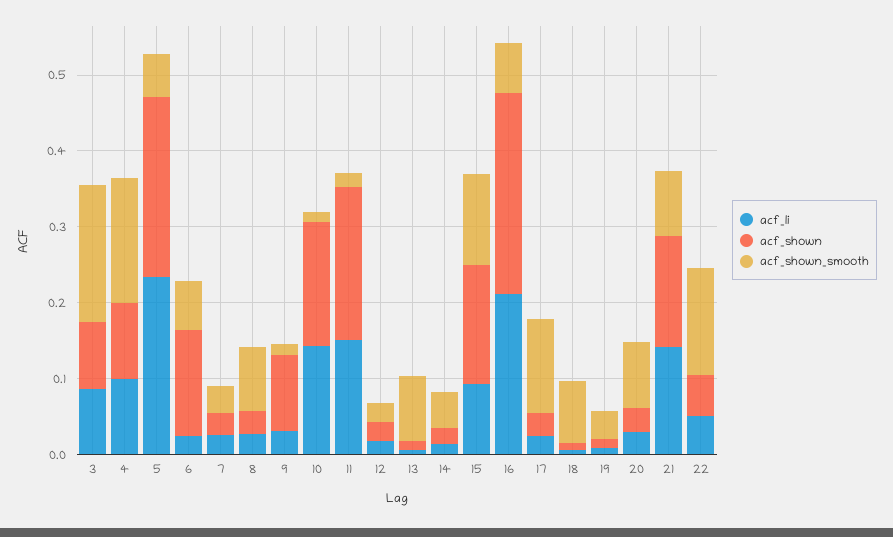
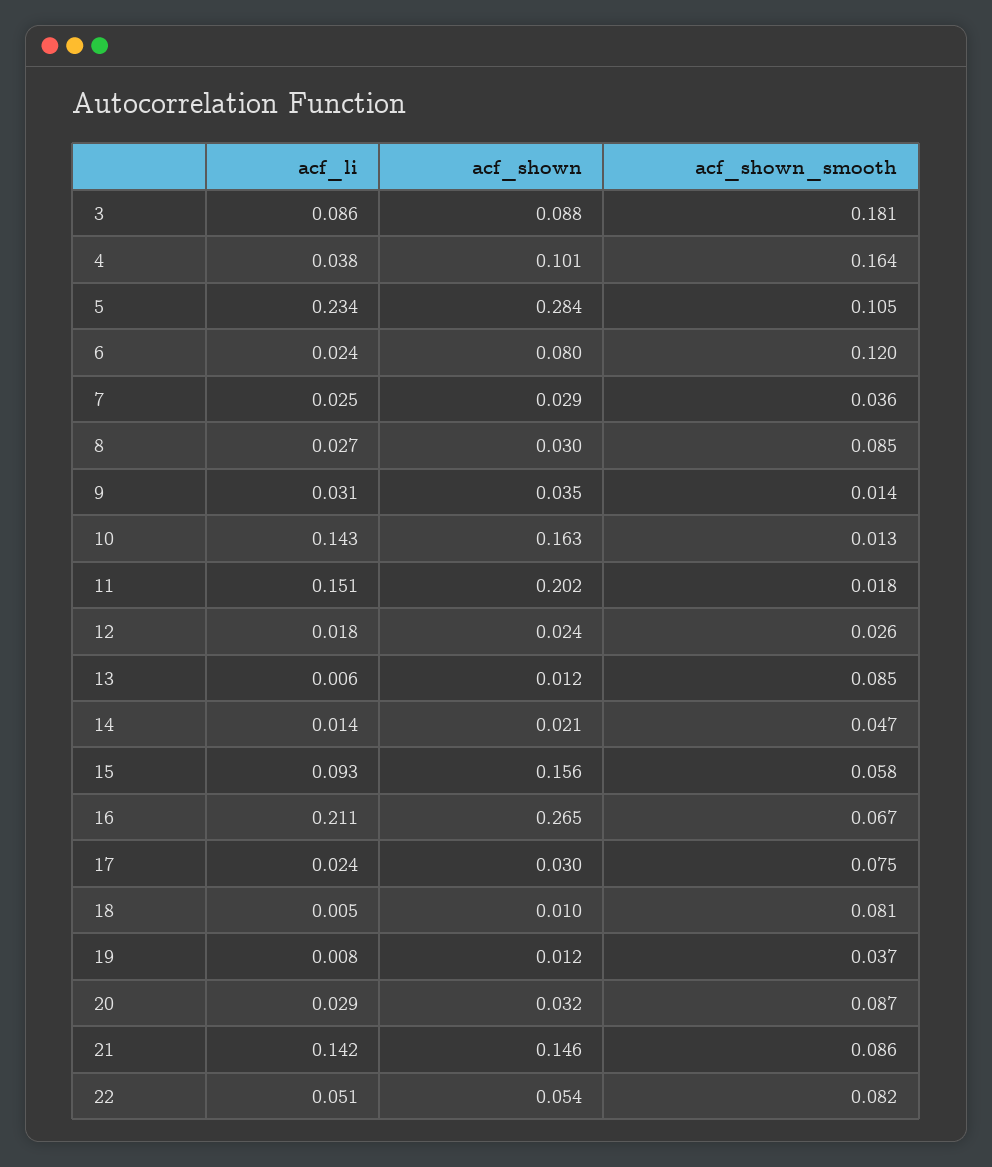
  {
    "acf_li": {
      "3": 0.086,
-     "4": 0.1,
+     "4": 0.038,
      "5": 0.234,
      "6": 0.024,
      "7": 0.025,
      "8": 0.027,
      "9": 0.031,
      "10": 0.143,
      "11": 0.151,
      "12": 0.018,
      "13": 0.006,
      "14": 0.014,
      "15": 0.093,
      "16": 0.211,
      "17": 0.024,
      "18": 0.005,
      "19": 0.008,
      "20": 0.029,
      "21": 0.142,
      "22": 0.051
    },
    "acf_shown": {
      "3": 0.088,
      "4": 0.101,
-     "5": 0.24,
+     "5": 0.284,
-     "6": 0.14,
+     "6": 0.08,
      "7": 0.029,
      "8": 0.03,
-     "9": 0.1,
+     "9": 0.035,
      "10": 0.163,
      "11": 0.202,
      "12": 0.024,
      "13": 0.012,
      "14": 0.021,
      "15": 0.156,
      "16": 0.265,
      "17": 0.03,
      "18": 0.01,
      "19": 0.012,
      "20": 0.032,
      "21": 0.146,
      "22": 0.054
    },
    "acf_shown_smooth": {
      "3": 0.181,
      "4": 0.164,
-     "5": 0.06,
+     "5": 0.105,
-     "6": 0.06,
+     "6": 0.12,
      "7": 0.036,
      "8": 0.085,
      "9": 0.014,
      "10": 0.013,
      "11": 0.018,
      "12": 0.026,
      "13": 0.085,
      "14": 0.047,
-     "15": 0.12,
+     "15": 0.058,
      "16": 0.067,
-     "17": 0.12,
+     "17": 0.075,
      "18": 0.081,
      "19": 0.037,
      "20": 0.087,
      "21": 0.086,
-     "22": 0.14
+     "22": 0.082
    }
  }

